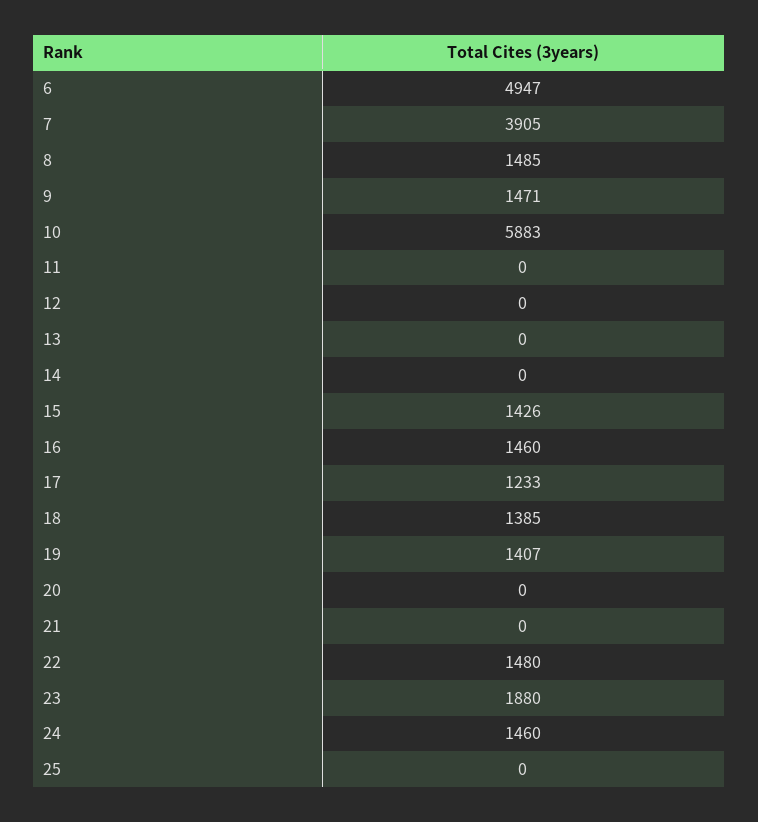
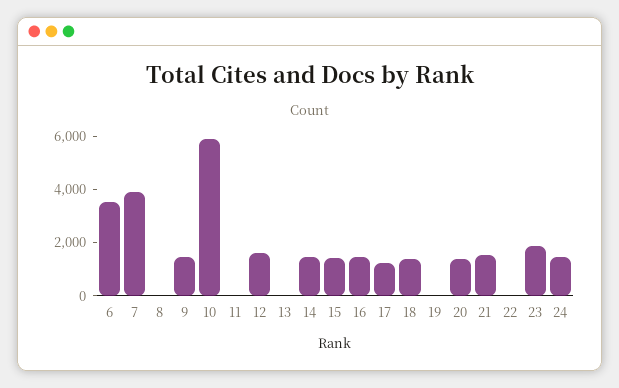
  {
-   "6": 4947,
+   "6": 3500,
    "7": 3905,
-   "8": 1485,
+   "8": 0,
    "9": 1471,
    "10": 5883,
    "11": 0,
-   "12": 0,
+   "12": 1500,
    "13": 0,
-   "14": 0,
+   "14": 1500,
    "15": 1426,
    "16": 1460,
    "17": 1233,
    "18": 1385,
-   "19": 1407,
+   "19": 0,
-   "20": 0,
+   "20": 1500,
-   "21": 0,
+   "21": 1500,
-   "22": 1480,
+   "22": 0,
    "23": 1880,
-   "24": 1460,
+   "24": 1460
-   "25": 0
  }

